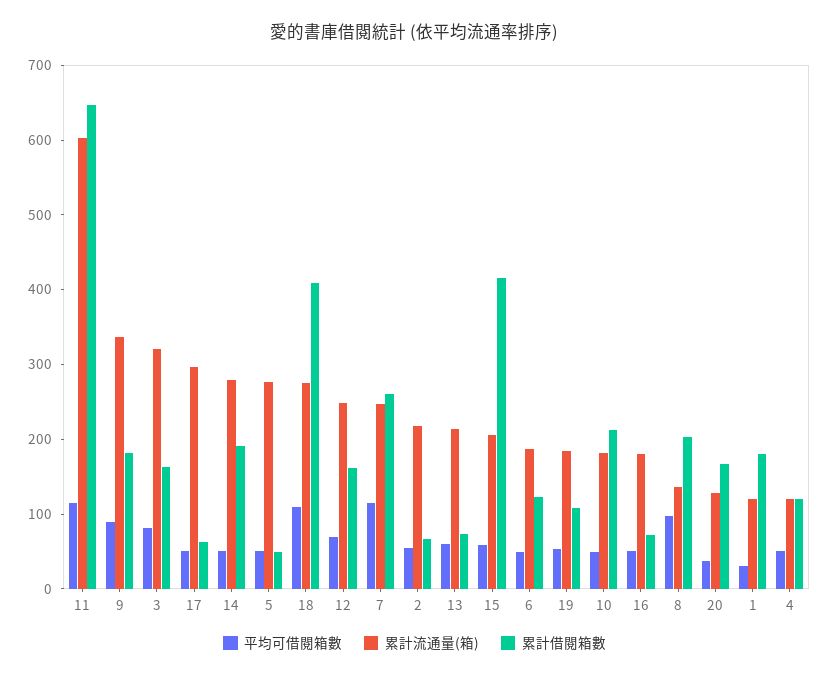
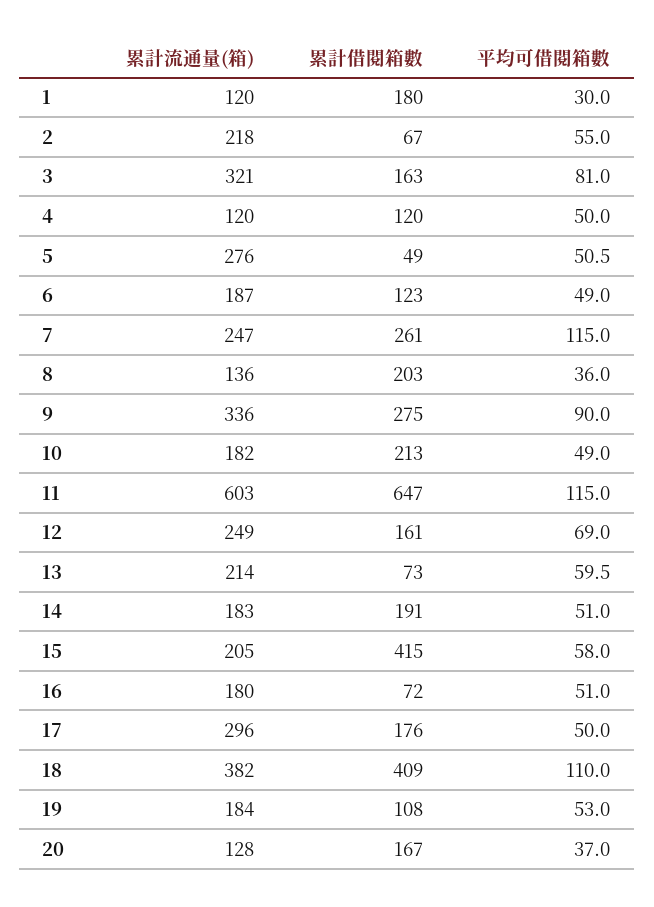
  {
    "平均可借閱箱數": {
      "11": 115,
      "9": 90,
      "3": 81,
      "17": 50,
      "14": 51,
      "5": 50.5,
      "18": 110,
      "12": 69,
      "7": 115,
      "2": 55,
      "13": 59.5,
      "15": 58,
      "6": 49,
      "19": 53,
      "10": 49,
      "16": 51,
-     "8": 100,
+     "8": 36,
      "20": 37,
      "1": 30,
      "4": 50
    },
    "累計流通量(箱)": {
      "11": 603,
      "9": 336,
      "3": 321,
      "17": 296,
-     "14": 280,
+     "14": 183,
      "5": 276,
-     "18": 280,
+     "18": 382,
      "12": 249,
      "7": 247,
      "2": 218,
      "13": 214,
      "15": 205,
      "6": 187,
      "19": 184,
      "10": 182,
      "16": 180,
      "8": 136,
      "20": 128,
      "1": 120,
      "4": 120
    },
    "累計借閱箱數": {
      "11": 647,
-     "9": 180,
+     "9": 275,
      "3": 163,
-     "17": 60,
+     "17": 176,
      "14": 191,
      "5": 49,
      "18": 409,
      "12": 161,
      "7": 261,
      "2": 67,
      "13": 73,
      "15": 415,
      "6": 123,
      "19": 108,
      "10": 213,
      "16": 72,
      "8": 203,
      "20": 167,
      "1": 180,
      "4": 120
    }
  }

